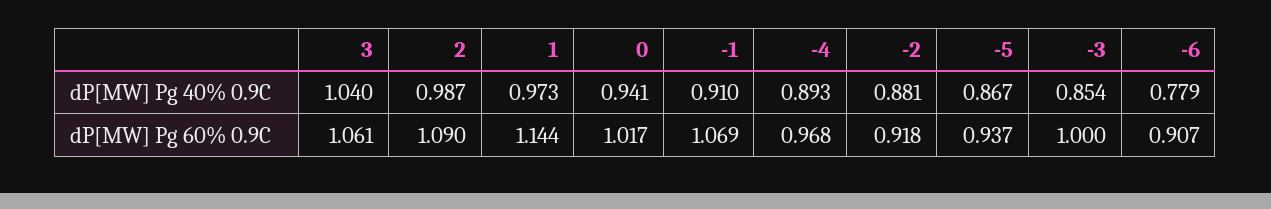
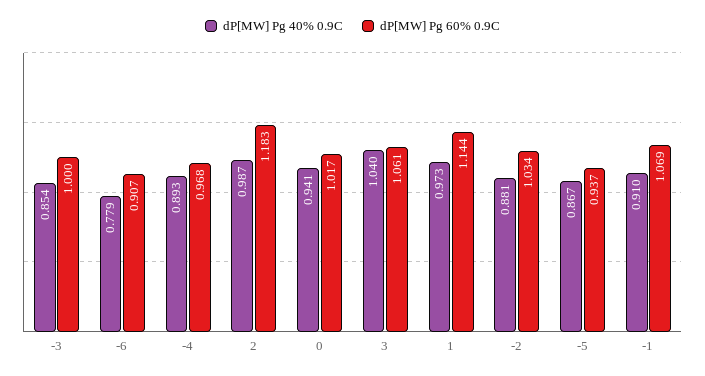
  {
    "dP[MW] Pg 40% 0.9C": {
      "3": 1.04,
      "2": 0.987,
      "1": 0.973,
      "0": 0.941,
      "-1": 0.91,
      "-4": 0.893,
      "-2": 0.881,
      "-5": 0.867,
      "-3": 0.854,
      "-6": 0.779
    },
    "dP[MW] Pg 60% 0.9C": {
      "3": 1.061,
-     "2": 1.09,
+     "2": 1.183,
      "1": 1.144,
      "0": 1.017,
      "-1": 1.069,
      "-4": 0.968,
-     "-2": 0.918,
+     "-2": 1.034,
      "-5": 0.937,
      "-3": 1,
      "-6": 0.907
    }
  }

